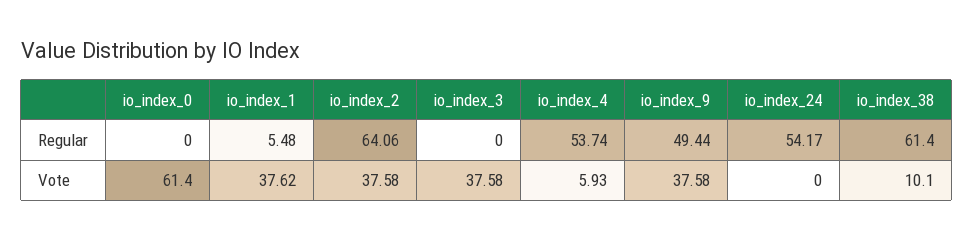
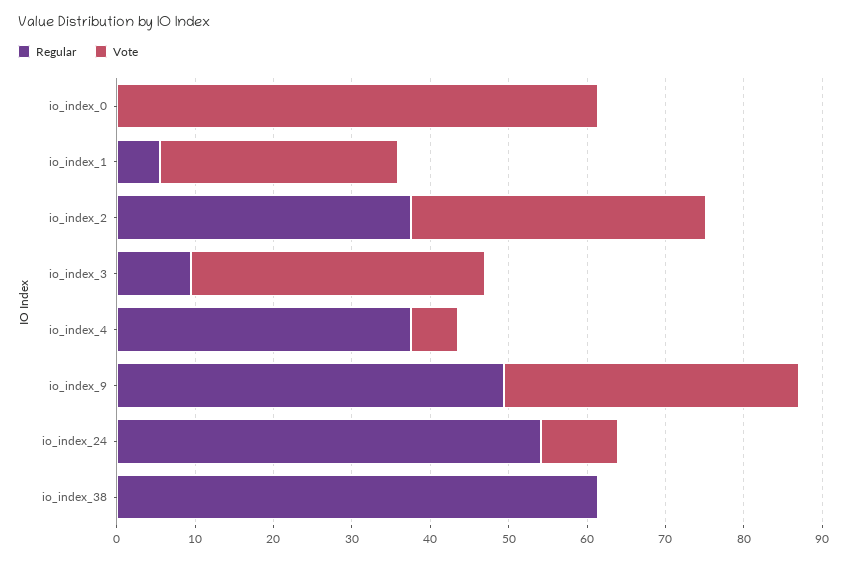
  {
    "Regular": {
      "io_index_0": 0,
      "io_index_1": 5.48,
-     "io_index_2": 64.06,
+     "io_index_2": 38,
-     "io_index_3": 0,
+     "io_index_3": 10,
-     "io_index_4": 53.74,
+     "io_index_4": 38,
      "io_index_9": 49.44,
      "io_index_24": 54.17,
      "io_index_38": 61.4
    },
    "Vote": {
      "io_index_0": 61.4,
-     "io_index_1": 37.62,
+     "io_index_1": 30,
      "io_index_2": 37.58,
      "io_index_3": 37.58,
      "io_index_4": 5.93,
      "io_index_9": 37.58,
-     "io_index_24": 0,
+     "io_index_24": 10,
-     "io_index_38": 10.1
+     "io_index_38": 0
    }
  }

